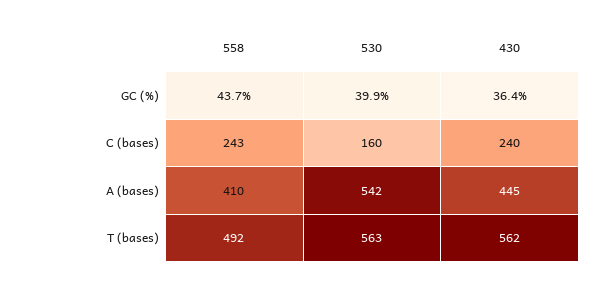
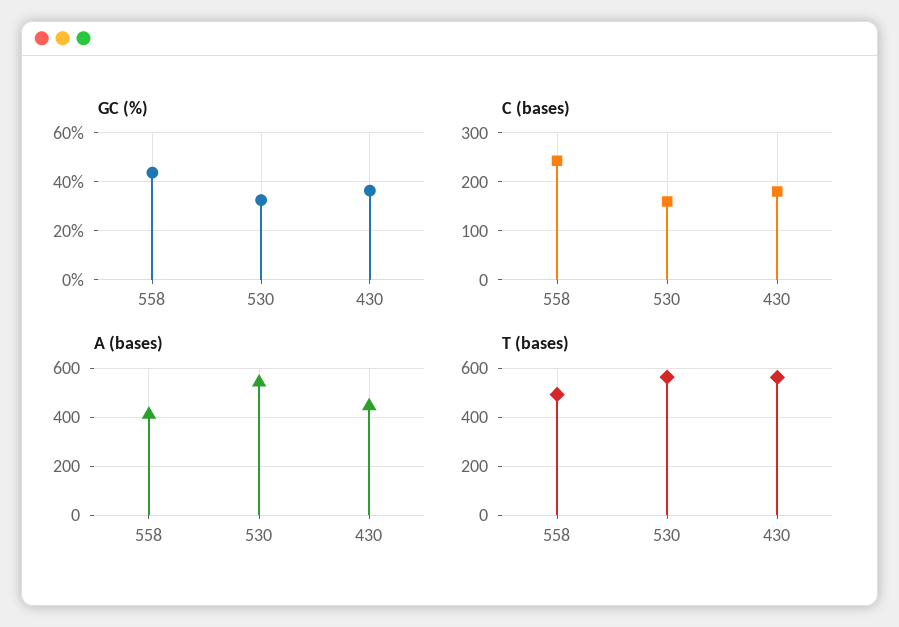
  {
    "GC (%)": {
      "558": 43.7,
-     "530": 39.9,
+     "530": 32.5,
      "430": 36.4
    },
    "C (bases)": {
      "558": 243,
      "530": 160,
-     "430": 240
+     "430": 180
    },
    "A (bases)": {
      "558": 410,
      "530": 542,
      "430": 445
    },
    "T (bases)": {
      "558": 492,
      "530": 563,
      "430": 562
    }
  }

